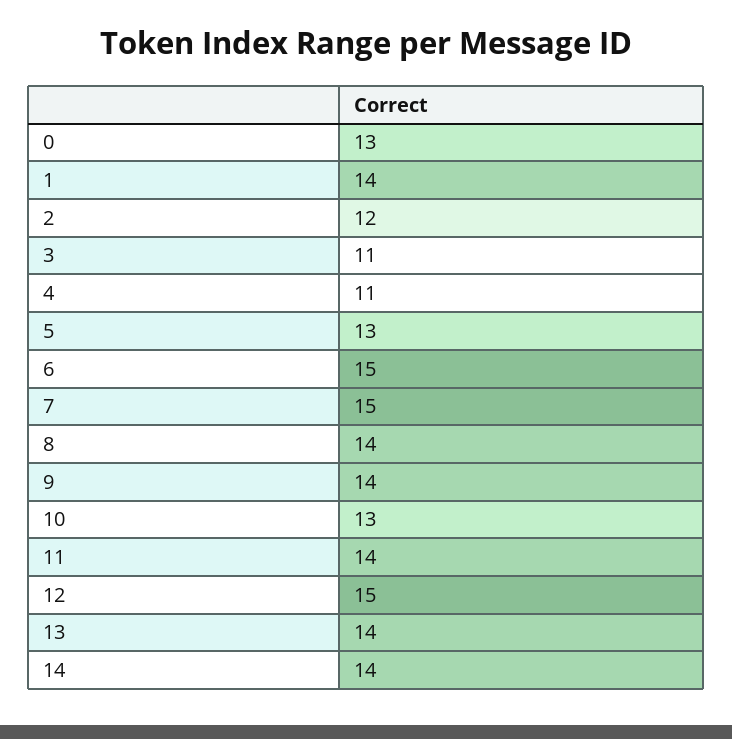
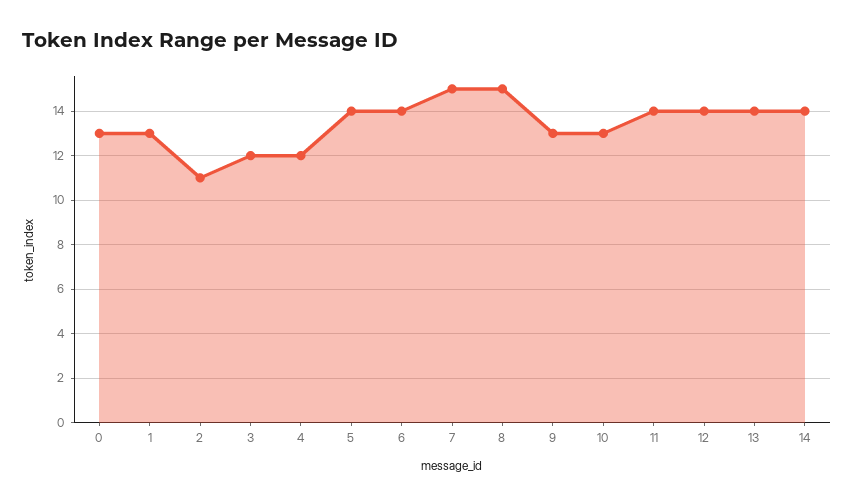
  {
    "0": 13,
-   "1": 14,
+   "1": 13,
-   "2": 12,
+   "2": 11,
-   "3": 11,
+   "3": 12,
-   "4": 11,
+   "4": 12,
-   "5": 13,
+   "5": 14,
-   "6": 15,
+   "6": 14,
    "7": 15,
-   "8": 14,
+   "8": 15,
-   "9": 14,
+   "9": 13,
    "10": 13,
    "11": 14,
-   "12": 15,
+   "12": 14,
    "13": 14,
    "14": 14
  }

